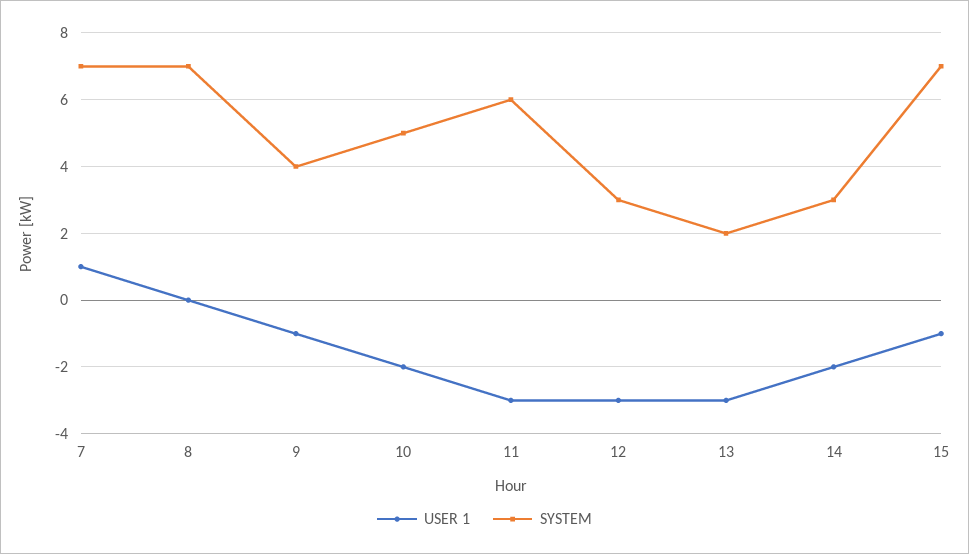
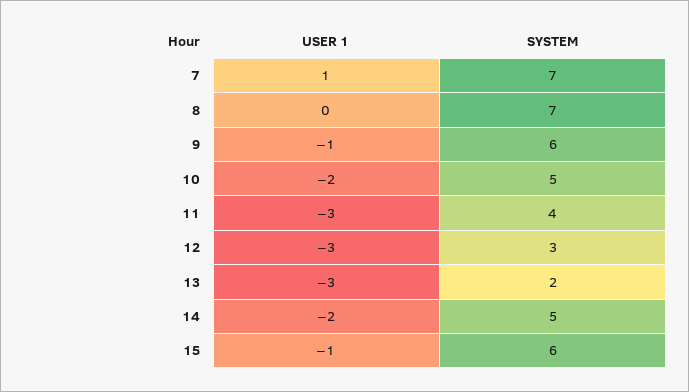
  {
    "USER 1": {
      "7": 1,
      "8": 0,
      "9": -1,
      "10": -2,
      "11": -3,
      "12": -3,
      "13": -3,
      "14": -2,
      "15": -1
    },
    "SYSTEM": {
      "7": 7,
      "8": 7,
-     "9": 4,
+     "9": 6,
      "10": 5,
-     "11": 6,
+     "11": 4,
      "12": 3,
      "13": 2,
-     "14": 3,
+     "14": 5,
-     "15": 7
+     "15": 6
    }
  }

